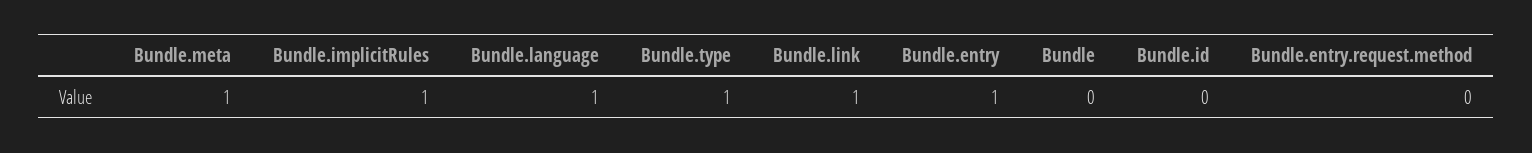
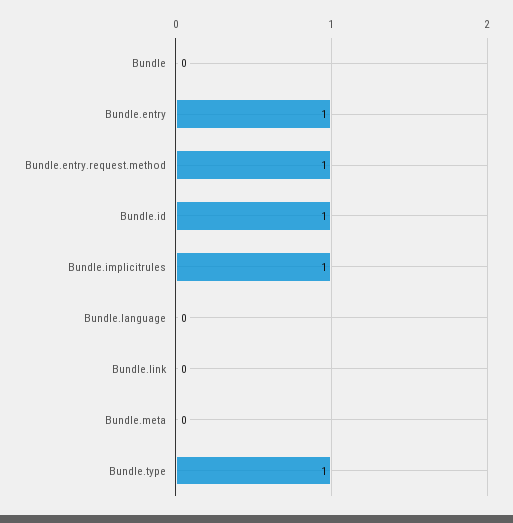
  {
-   "Bundle.meta": 1,
+   "Bundle.meta": 0,
    "Bundle.implicitRules": 1,
-   "Bundle.language": 1,
+   "Bundle.language": 0,
    "Bundle.type": 1,
-   "Bundle.link": 1,
+   "Bundle.link": 0,
    "Bundle.entry": 1,
    "Bundle": 0,
-   "Bundle.id": 0,
+   "Bundle.id": 1,
-   "Bundle.entry.request.method": 0
+   "Bundle.entry.request.method": 1
  }

